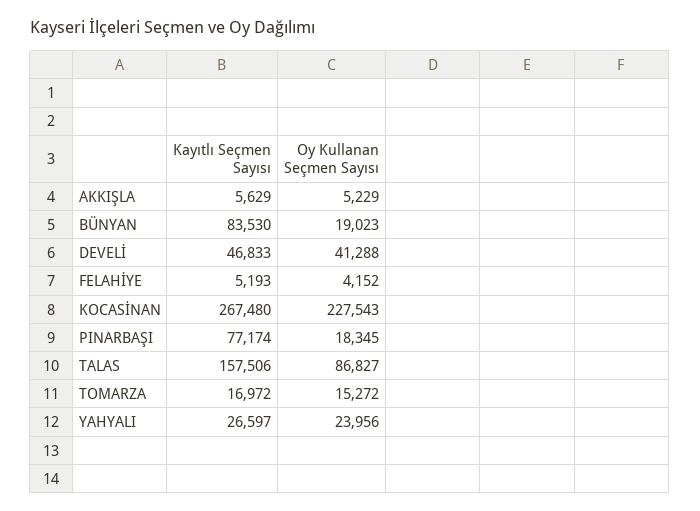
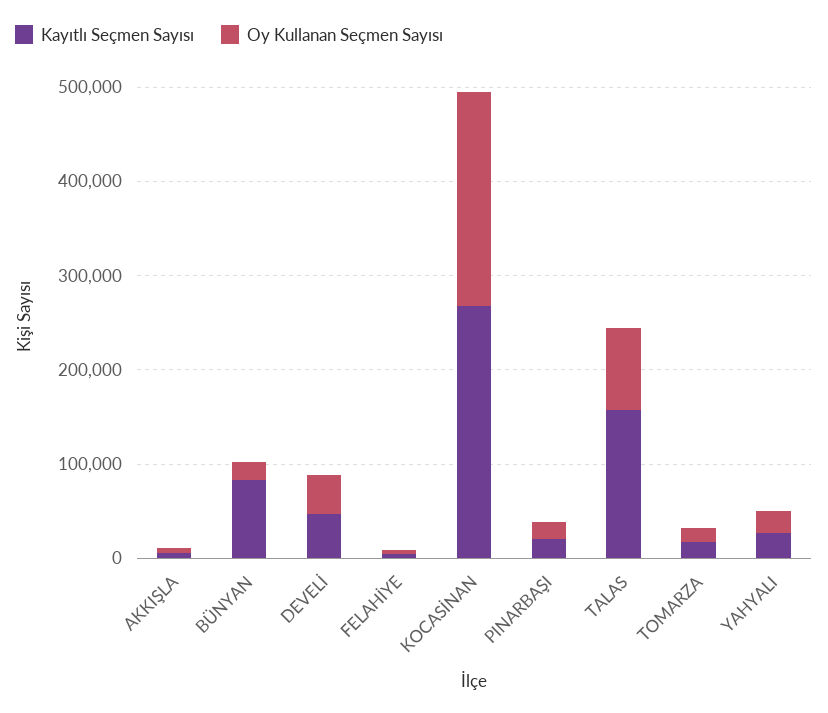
  {
    "Kayıtlı Seçmen Sayısı": {
      "AKKIŞLA": 5629,
      "BÜNYAN": 83530,
      "DEVELİ": 46833,
      "FELAHİYE": 5193,
      "KOCASİNAN": 267480,
-     "PINARBAŞI": 77174,
+     "PINARBAŞI": 20000,
      "TALAS": 157506,
      "TOMARZA": 16972,
      "YAHYALI": 26597
    },
    "Oy Kullanan Seçmen Sayısı": {
      "AKKIŞLA": 5229,
      "BÜNYAN": 19023,
      "DEVELİ": 41288,
      "FELAHİYE": 4152,
      "KOCASİNAN": 227543,
      "PINARBAŞI": 18345,
      "TALAS": 86827,
      "TOMARZA": 15272,
      "YAHYALI": 23956
    }
  }

